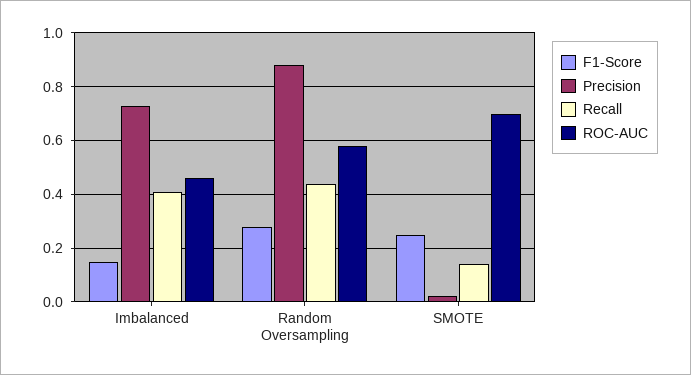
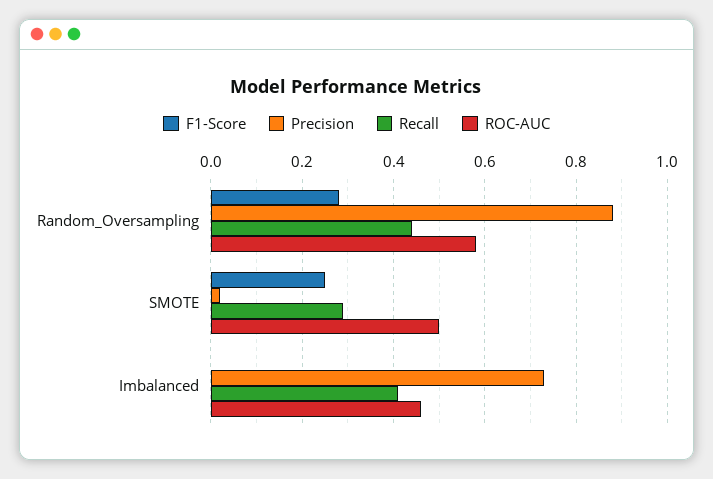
  {
    "F1-Score": {
-     "Imbalanced": 0.15,
+     "Imbalanced": 0,
      "Random Oversampling": 0.3,
      "SMOTE": 0.25
    },
    "Precision": {
      "Imbalanced": 0.75,
      "Random Oversampling": 0.9,
      "SMOTE": 0
    },
    "Recall": {
      "Imbalanced": 0.4,
      "Random Oversampling": 0.45,
-     "SMOTE": 0.15
+     "SMOTE": 0.3
    },
    "ROC-AUC": {
      "Imbalanced": 0.45,
      "Random Oversampling": 0.6,
-     "SMOTE": 0.7
+     "SMOTE": 0.5
    }
  }

